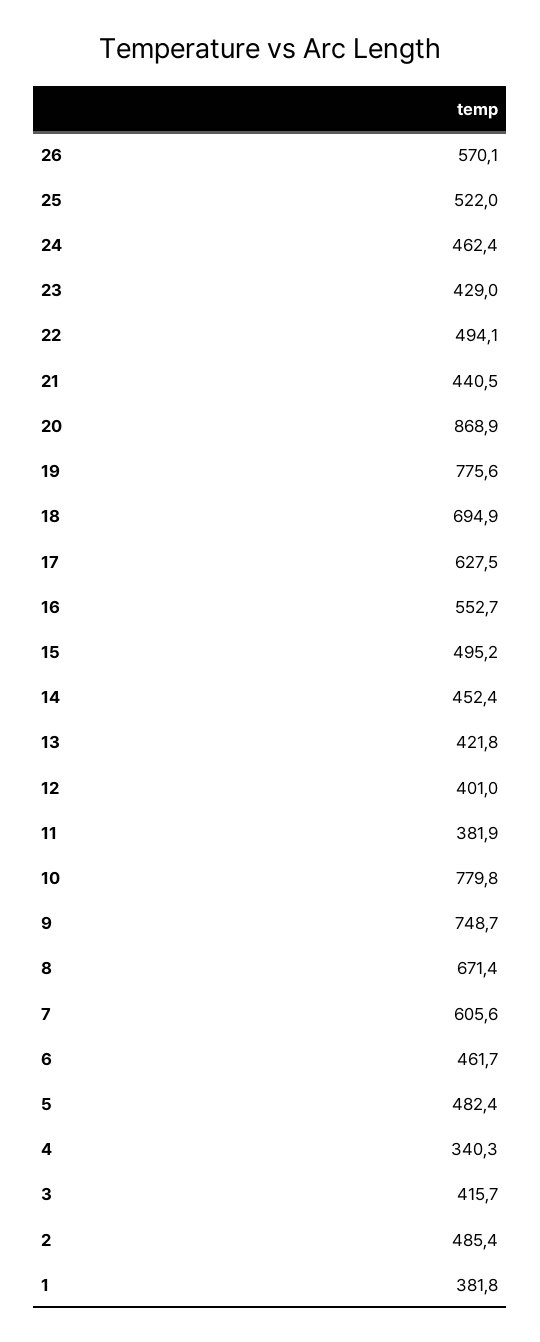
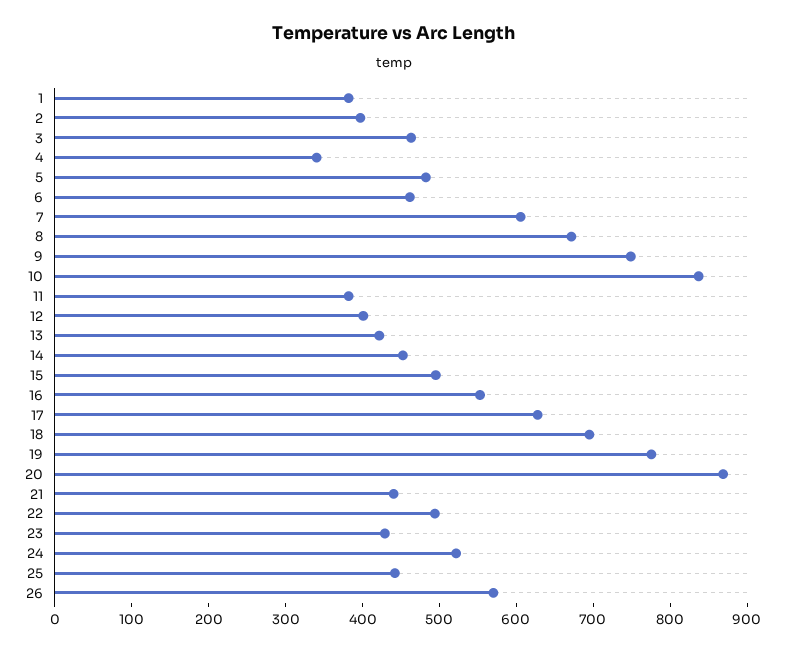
  {
    "26": 570.1,
-   "25": 522,
+   "25": 440,
-   "24": 462.4,
+   "24": 520,
    "23": 429,
    "22": 494.1,
    "21": 440.5,
    "20": 868.9,
    "19": 775.6,
    "18": 694.9,
    "17": 627.5,
    "16": 552.7,
    "15": 495.2,
    "14": 452.4,
    "13": 421.8,
    "12": 401,
    "11": 381.9,
-   "10": 779.8,
+   "10": 840,
    "9": 748.7,
    "8": 671.4,
    "7": 605.6,
    "6": 461.7,
    "5": 482.4,
    "4": 340.3,
-   "3": 415.7,
+   "3": 460,
-   "2": 485.4,
+   "2": 400,
    "1": 381.8
  }

